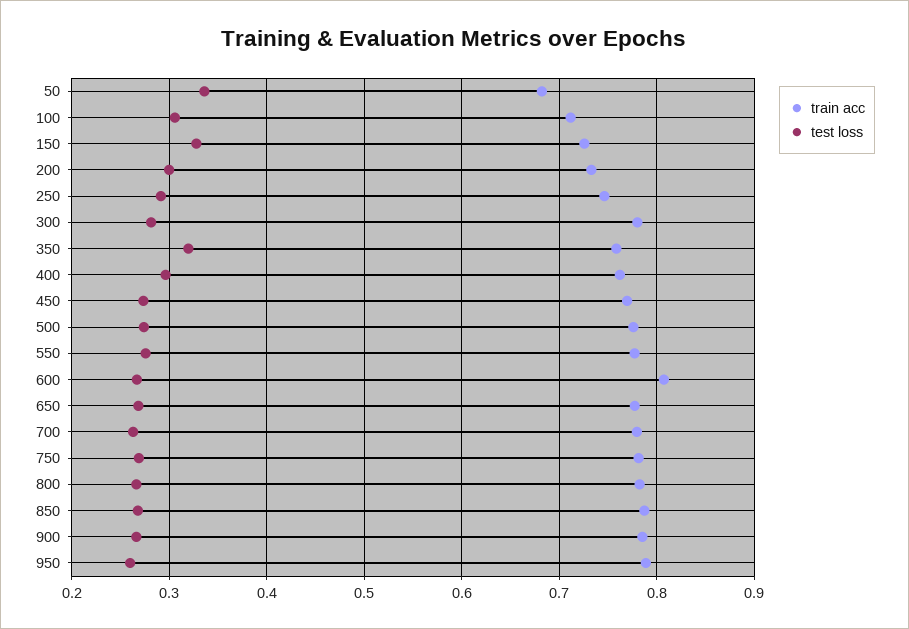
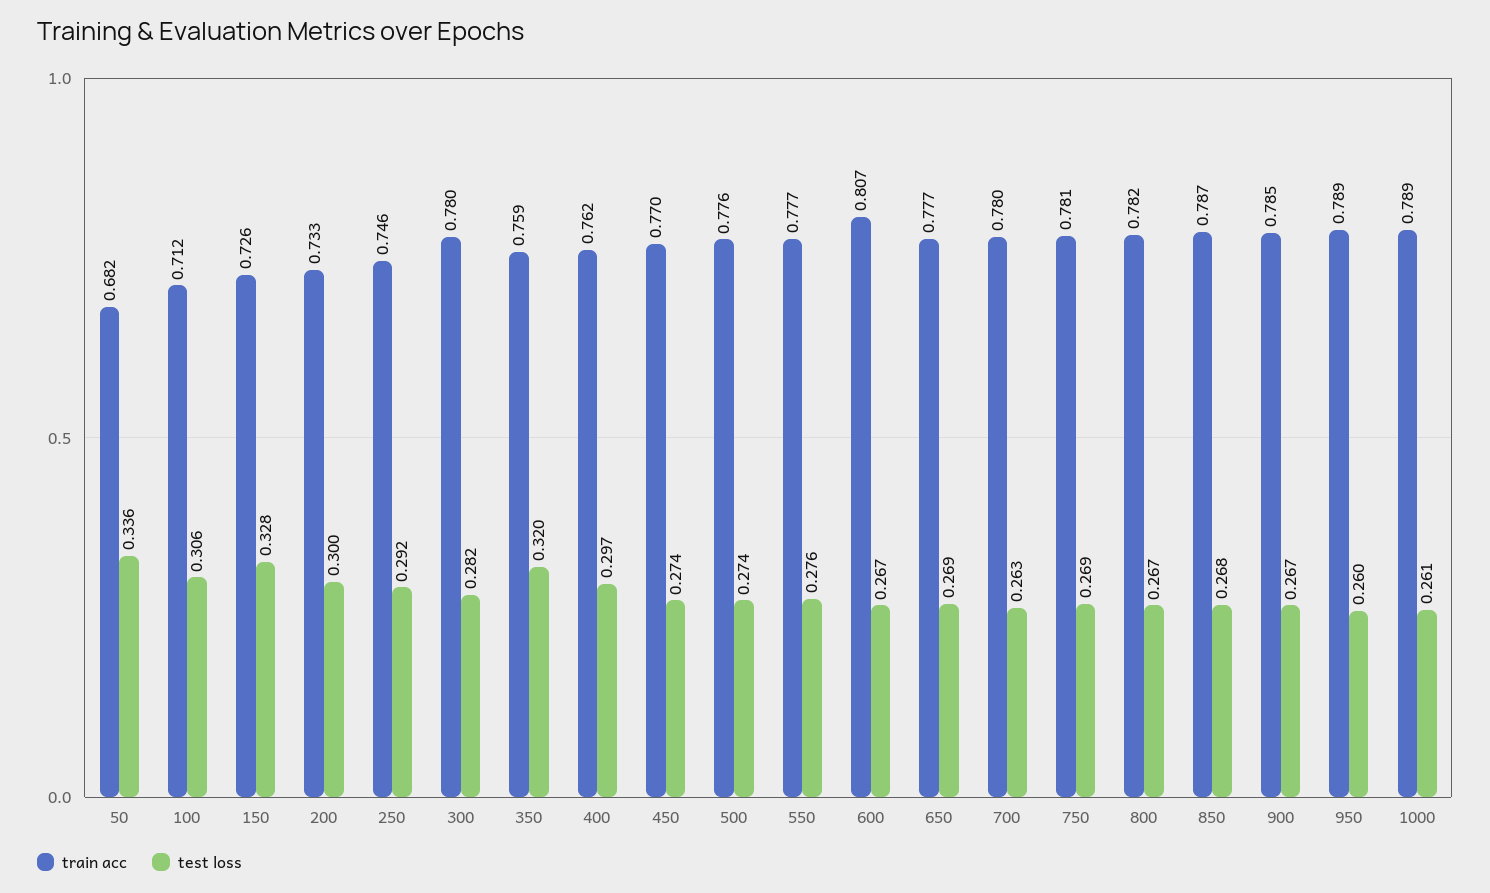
  {
    "train acc": {
      "50": 0.682,
      "100": 0.712,
      "150": 0.726,
      "200": 0.733,
      "250": 0.746,
      "300": 0.78,
      "350": 0.759,
      "400": 0.762,
      "450": 0.77,
      "500": 0.776,
      "550": 0.777,
      "600": 0.807,
      "650": 0.777,
      "700": 0.78,
      "750": 0.781,
      "800": 0.782,
      "850": 0.787,
      "900": 0.785,
-     "950": 0.789
+     "950": 0.789,
+     "1000": 0.789
    },
    "test loss": {
      "50": 0.336,
      "100": 0.306,
      "150": 0.328,
      "200": 0.3,
      "250": 0.292,
      "300": 0.282,
      "350": 0.32,
      "400": 0.297,
      "450": 0.274,
      "500": 0.274,
      "550": 0.276,
      "600": 0.267,
      "650": 0.269,
      "700": 0.263,
      "750": 0.269,
      "800": 0.267,
      "850": 0.268,
      "900": 0.267,
-     "950": 0.26
+     "950": 0.26,
+     "1000": 0.261
    }
  }

